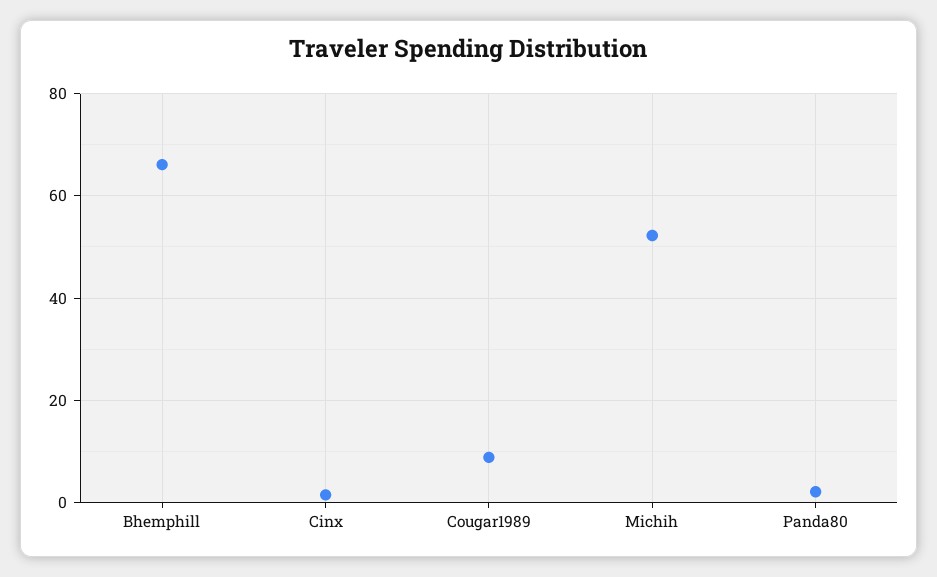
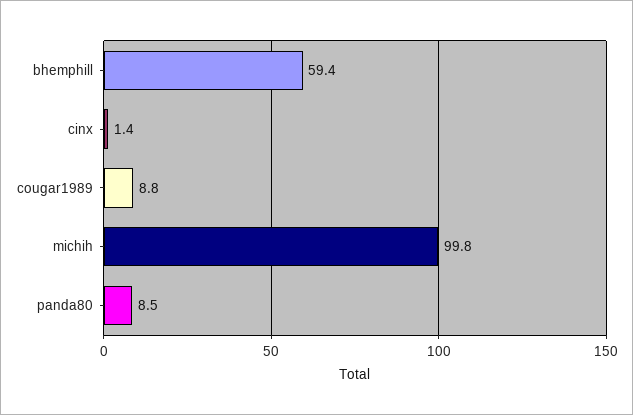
  {
-   "Bhemphill": 66,
+   "Bhemphill": 59.4,
    "Cinx": 1.4,
    "Cougar1989": 8.8,
-   "Michih": 52,
+   "Michih": 99.8,
-   "Panda80": 2
+   "Panda80": 8.5
  }

